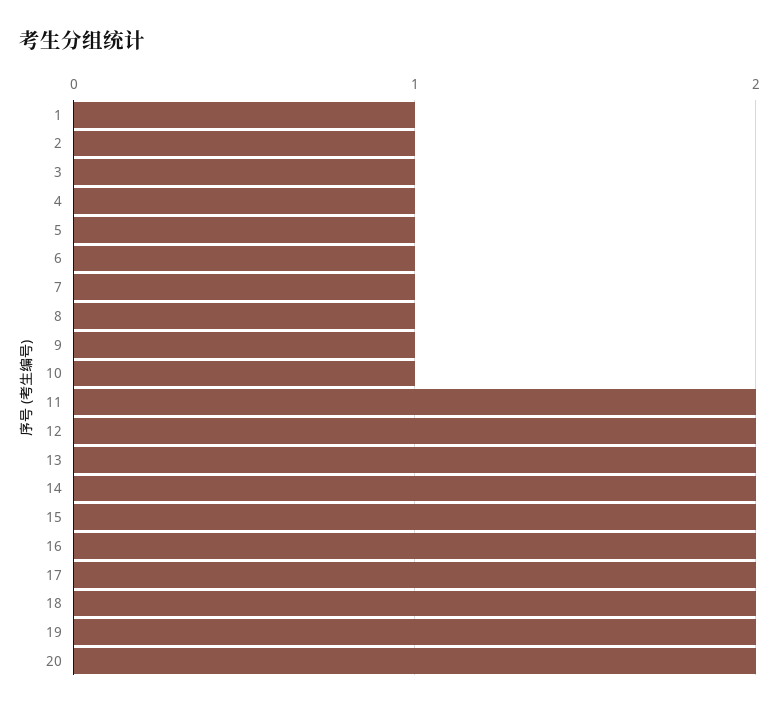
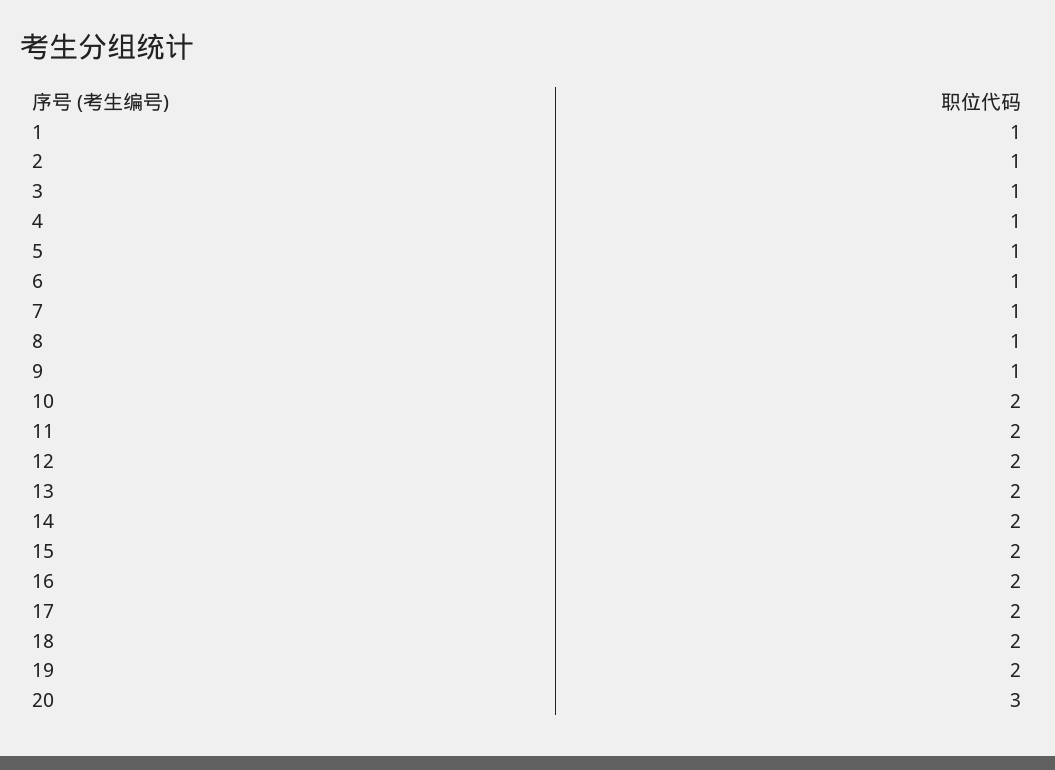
  {
    "1": 1,
    "2": 1,
    "3": 1,
    "4": 1,
    "5": 1,
    "6": 1,
    "7": 1,
    "8": 1,
    "9": 1,
-   "10": 1,
+   "10": 2,
    "11": 2,
    "12": 2,
    "13": 2,
    "14": 2,
    "15": 2,
    "16": 2,
    "17": 2,
    "18": 2,
    "19": 2,
-   "20": 2
+   "20": 3
  }

